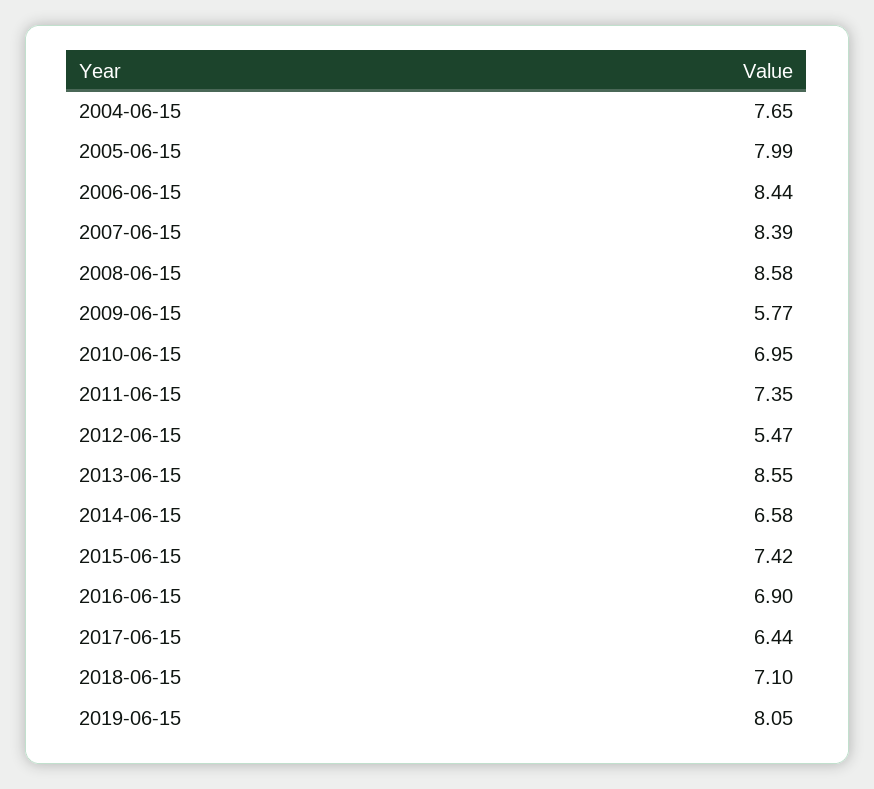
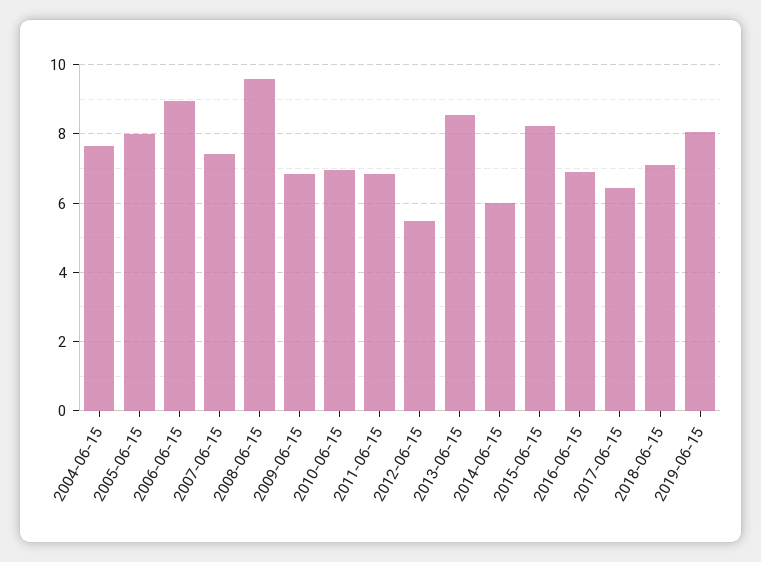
  {
    "2004-06-15": 7.65,
    "2005-06-15": 7.99,
-   "2006-06-15": 8.44,
+   "2006-06-15": 9,
-   "2007-06-15": 8.39,
+   "2007-06-15": 7.4,
-   "2008-06-15": 8.58,
+   "2008-06-15": 9.6,
-   "2009-06-15": 5.77,
+   "2009-06-15": 6.8,
    "2010-06-15": 6.95,
-   "2011-06-15": 7.35,
+   "2011-06-15": 6.8,
    "2012-06-15": 5.47,
    "2013-06-15": 8.55,
-   "2014-06-15": 6.58,
+   "2014-06-15": 6,
-   "2015-06-15": 7.42,
+   "2015-06-15": 8.2,
    "2016-06-15": 6.9,
    "2017-06-15": 6.44,
    "2018-06-15": 7.1,
    "2019-06-15": 8.05
  }

